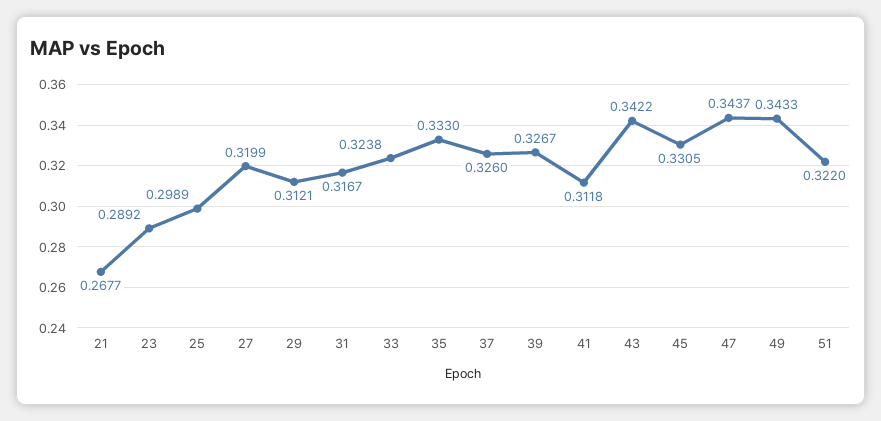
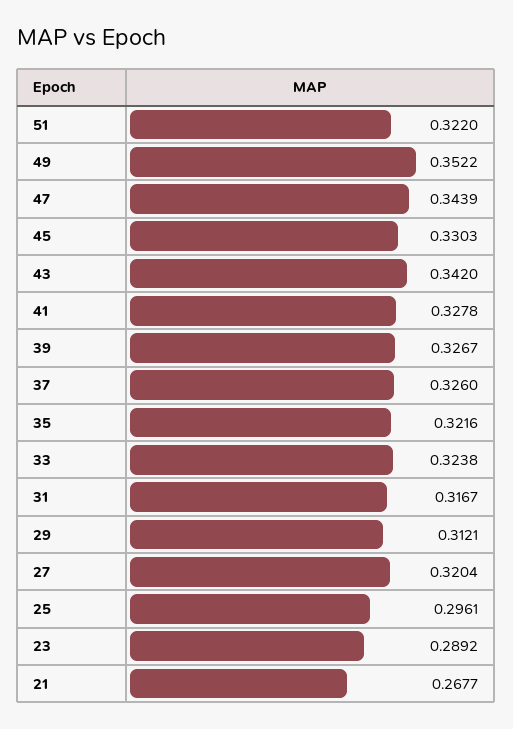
  {
    "21": 0.2677,
    "23": 0.2892,
-   "25": 0.2989,
+   "25": 0.2961,
-   "27": 0.3199,
+   "27": 0.3204,
    "29": 0.3121,
    "31": 0.3167,
    "33": 0.3238,
-   "35": 0.333,
+   "35": 0.3216,
    "37": 0.326,
    "39": 0.3267,
-   "41": 0.3118,
+   "41": 0.3278,
-   "43": 0.3422,
+   "43": 0.342,
-   "45": 0.3305,
+   "45": 0.3303,
-   "47": 0.3437,
+   "47": 0.3439,
-   "49": 0.3433,
+   "49": 0.3522,
    "51": 0.322
  }

